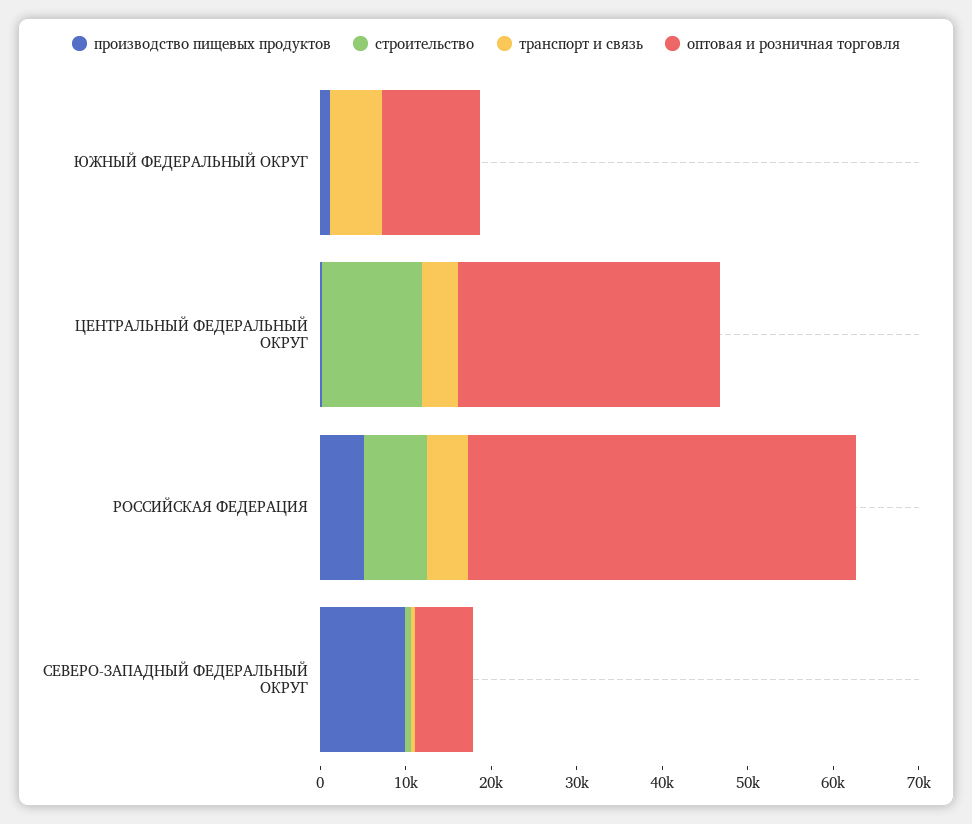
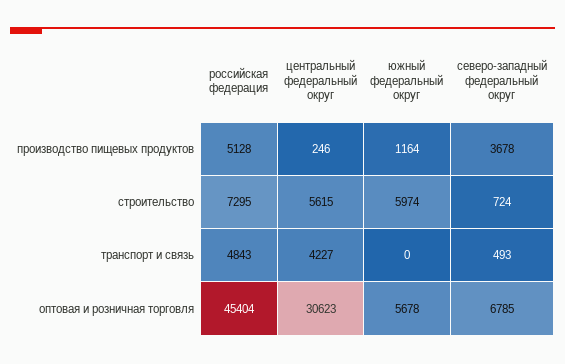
  {
    "производство пищевых продуктов": {
      "ЮЖНЫЙ ФЕДЕРАЛЬНЫЙ ОКРУГ": 1164,
      "ЦЕНТРАЛЬНЫЙ ФЕДЕРАЛЬНЫЙ ОКРУГ": 246,
      "РОССИЙСКАЯ ФЕДЕРАЦИЯ": 5128,
-     "СЕВЕРО-ЗАПАДНЫЙ ФЕДЕРАЛЬНЫЙ ОКРУГ": 10000
+     "СЕВЕРО-ЗАПАДНЫЙ ФЕДЕРАЛЬНЫЙ ОКРУГ": 3678
    },
    "строительство": {
-     "ЮЖНЫЙ ФЕДЕРАЛЬНЫЙ ОКРУГ": 0,
+     "ЮЖНЫЙ ФЕДЕРАЛЬНЫЙ ОКРУГ": 5974,
-     "ЦЕНТРАЛЬНЫЙ ФЕДЕРАЛЬНЫЙ ОКРУГ": 12000,
+     "ЦЕНТРАЛЬНЫЙ ФЕДЕРАЛЬНЫЙ ОКРУГ": 5615,
      "РОССИЙСКАЯ ФЕДЕРАЦИЯ": 7295,
      "СЕВЕРО-ЗАПАДНЫЙ ФЕДЕРАЛЬНЫЙ ОКРУГ": 724
    },
    "транспорт и связь": {
-     "ЮЖНЫЙ ФЕДЕРАЛЬНЫЙ ОКРУГ": 6000,
+     "ЮЖНЫЙ ФЕДЕРАЛЬНЫЙ ОКРУГ": 0,
      "ЦЕНТРАЛЬНЫЙ ФЕДЕРАЛЬНЫЙ ОКРУГ": 4227,
      "РОССИЙСКАЯ ФЕДЕРАЦИЯ": 4843,
      "СЕВЕРО-ЗАПАДНЫЙ ФЕДЕРАЛЬНЫЙ ОКРУГ": 493
    },
    "оптовая и розничная торговля": {
-     "ЮЖНЫЙ ФЕДЕРАЛЬНЫЙ ОКРУГ": 12000,
+     "ЮЖНЫЙ ФЕДЕРАЛЬНЫЙ ОКРУГ": 5678,
      "ЦЕНТРАЛЬНЫЙ ФЕДЕРАЛЬНЫЙ ОКРУГ": 30623,
      "РОССИЙСКАЯ ФЕДЕРАЦИЯ": 45404,
      "СЕВЕРО-ЗАПАДНЫЙ ФЕДЕРАЛЬНЫЙ ОКРУГ": 6785
    }
  }

